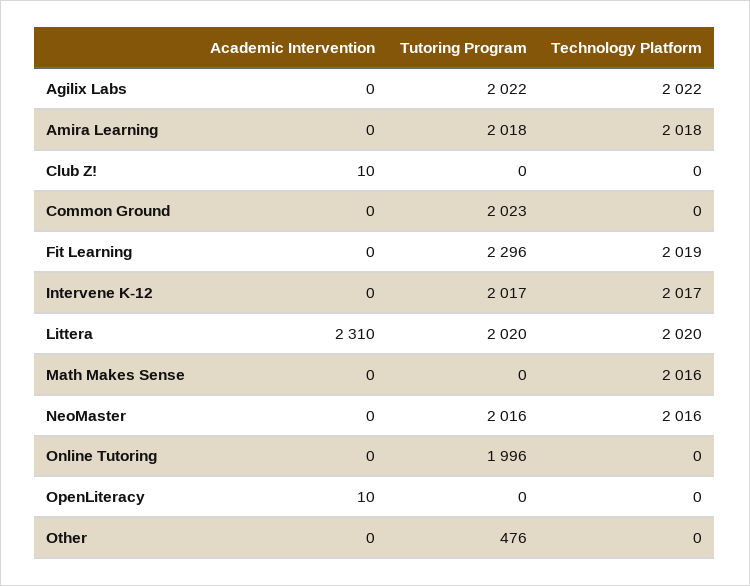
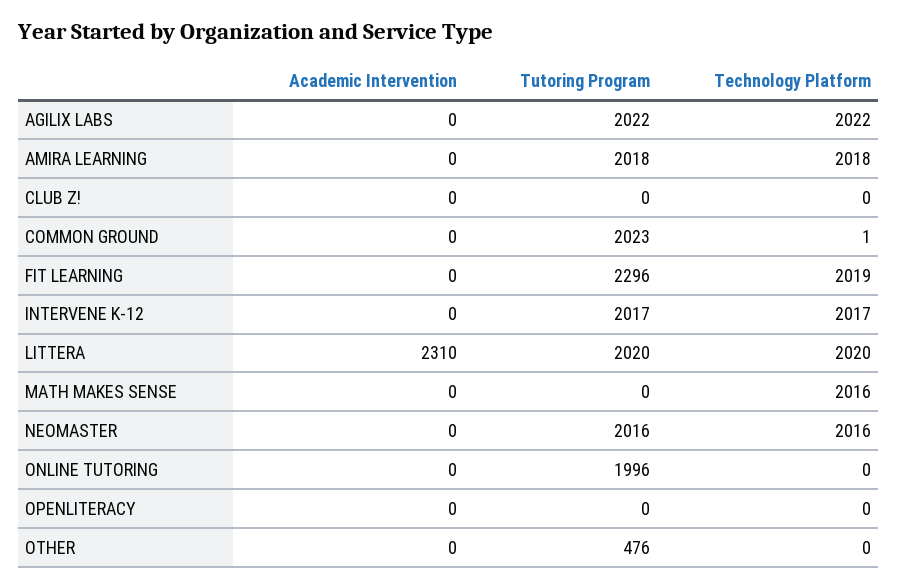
  {
    "Academic Intervention": {
      "Agilix Labs": 0,
      "Amira Learning": 0,
-     "Club Z!": 10,
+     "Club Z!": 0,
      "Common Ground": 0,
      "Fit Learning": 0,
      "Intervene K-12": 0,
      "Littera": 2310,
      "Math Makes Sense": 0,
      "NeoMaster": 0,
      "Online Tutoring": 0,
-     "OpenLiteracy": 10,
+     "OpenLiteracy": 0,
      "Other": 0
    },
    "Tutoring Program": {
      "Agilix Labs": 2022,
      "Amira Learning": 2018,
      "Club Z!": 0,
      "Common Ground": 2023,
      "Fit Learning": 2296,
      "Intervene K-12": 2017,
      "Littera": 2020,
      "Math Makes Sense": 0,
      "NeoMaster": 2016,
      "Online Tutoring": 1996,
      "OpenLiteracy": 0,
      "Other": 476
    },
    "Technology Platform": {
      "Agilix Labs": 2022,
      "Amira Learning": 2018,
      "Club Z!": 0,
-     "Common Ground": 0,
+     "Common Ground": 1,
      "Fit Learning": 2019,
      "Intervene K-12": 2017,
      "Littera": 2020,
      "Math Makes Sense": 2016,
      "NeoMaster": 2016,
      "Online Tutoring": 0,
      "OpenLiteracy": 0,
      "Other": 0
    }
  }

